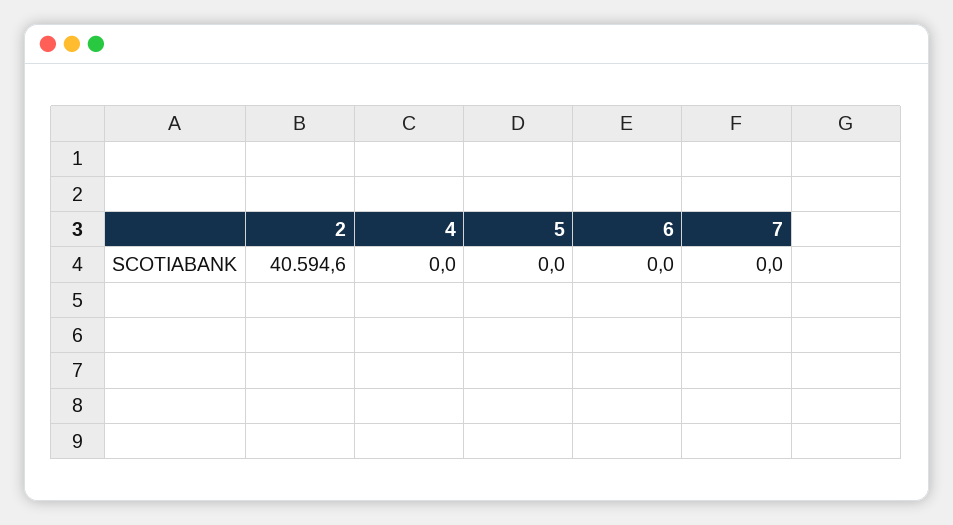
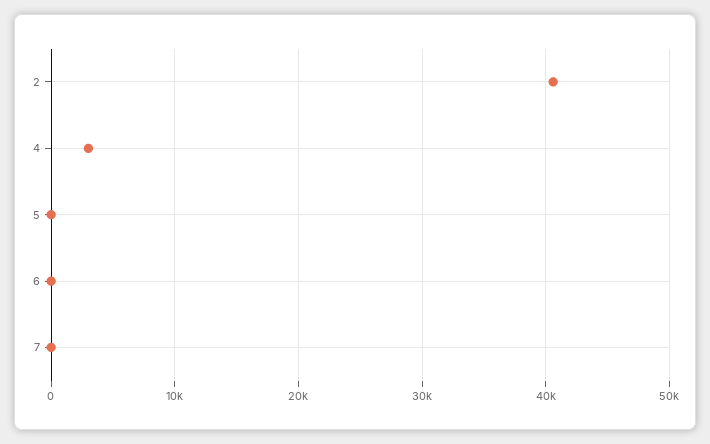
  {
    "2": 40594.6,
-   "4": 0,
+   "4": 3000,
    "5": 0,
    "6": 0,
    "7": 0
  }

